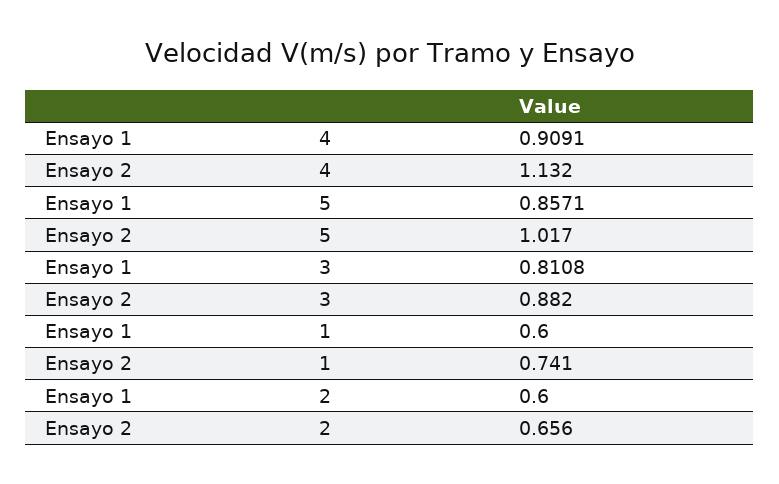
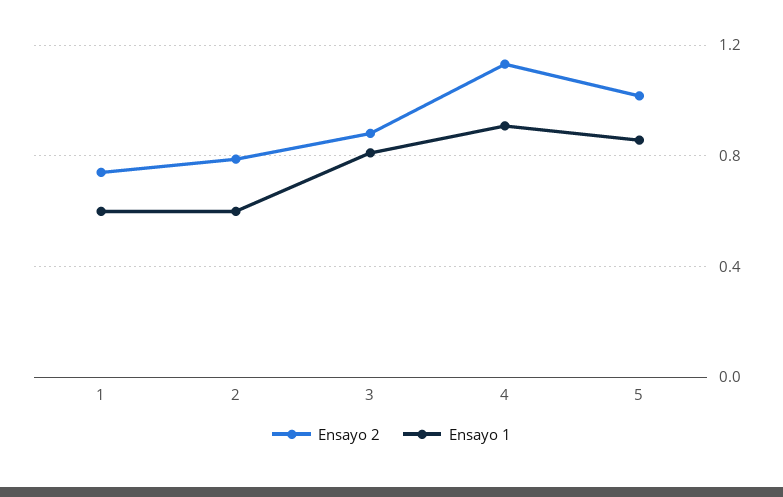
  {
    "Ensayo 1": {
      "4": 0.9091,
      "5": 0.8571,
      "3": 0.8108,
      "1": 0.6,
      "2": 0.6
    },
    "Ensayo 2": {
      "4": 1.132,
      "5": 1.017,
      "3": 0.882,
      "1": 0.741,
-     "2": 0.656
+     "2": 0.8
    }
  }

